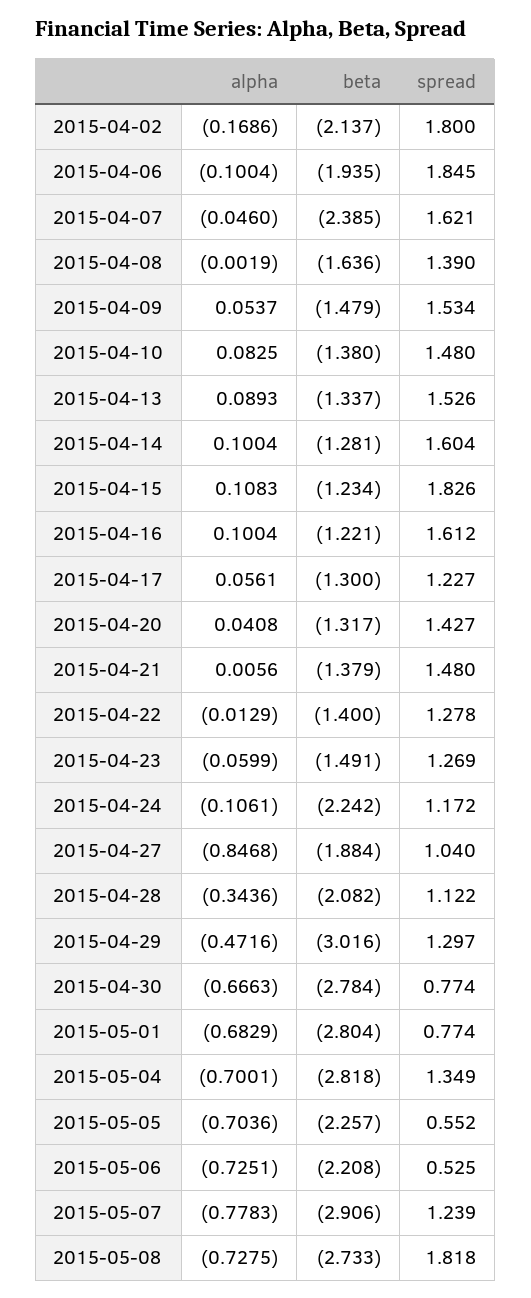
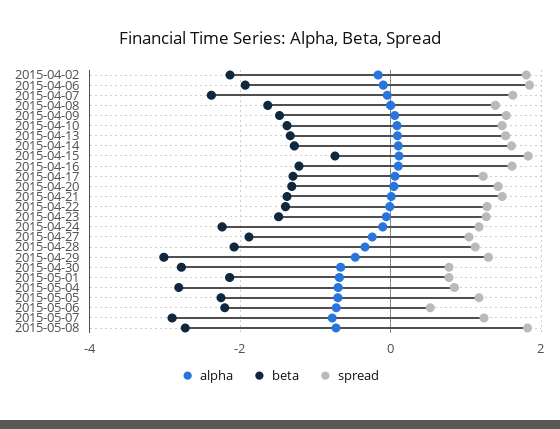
  {
    "alpha": {
      "2015-04-02": -0.1686,
      "2015-04-06": -0.1004,
      "2015-04-07": -0.046,
      "2015-04-08": -0.0019,
      "2015-04-09": 0.0537,
      "2015-04-10": 0.0825,
      "2015-04-13": 0.0893,
      "2015-04-14": 0.1004,
      "2015-04-15": 0.1083,
      "2015-04-16": 0.1004,
      "2015-04-17": 0.0561,
      "2015-04-20": 0.0408,
      "2015-04-21": 0.0056,
      "2015-04-22": -0.0129,
      "2015-04-23": -0.0599,
      "2015-04-24": -0.1061,
-     "2015-04-27": -0.8468,
+     "2015-04-27": -0.2,
      "2015-04-28": -0.3436,
      "2015-04-29": -0.4716,
      "2015-04-30": -0.6663,
      "2015-05-01": -0.6829,
      "2015-05-04": -0.7001,
      "2015-05-05": -0.7036,
      "2015-05-06": -0.7251,
      "2015-05-07": -0.7783,
      "2015-05-08": -0.7275
    },
    "beta": {
      "2015-04-02": -2.137,
      "2015-04-06": -1.935,
      "2015-04-07": -2.385,
      "2015-04-08": -1.636,
      "2015-04-09": -1.479,
      "2015-04-10": -1.38,
      "2015-04-13": -1.337,
      "2015-04-14": -1.281,
-     "2015-04-15": -1.234,
+     "2015-04-15": -0.8,
      "2015-04-16": -1.221,
      "2015-04-17": -1.3,
      "2015-04-20": -1.317,
      "2015-04-21": -1.379,
      "2015-04-22": -1.4,
      "2015-04-23": -1.491,
      "2015-04-24": -2.242,
      "2015-04-27": -1.884,
      "2015-04-28": -2.082,
      "2015-04-29": -3.016,
      "2015-04-30": -2.784,
-     "2015-05-01": -2.804,
+     "2015-05-01": -2.2,
      "2015-05-04": -2.818,
      "2015-05-05": -2.257,
      "2015-05-06": -2.208,
      "2015-05-07": -2.906,
      "2015-05-08": -2.733
    },
    "spread": {
      "2015-04-02": 1.8,
      "2015-04-06": 1.845,
      "2015-04-07": 1.621,
      "2015-04-08": 1.39,
      "2015-04-09": 1.534,
      "2015-04-10": 1.48,
      "2015-04-13": 1.526,
      "2015-04-14": 1.604,
      "2015-04-15": 1.826,
      "2015-04-16": 1.612,
      "2015-04-17": 1.227,
      "2015-04-20": 1.427,
      "2015-04-21": 1.48,
      "2015-04-22": 1.278,
      "2015-04-23": 1.269,
      "2015-04-24": 1.172,
      "2015-04-27": 1.04,
      "2015-04-28": 1.122,
      "2015-04-29": 1.297,
      "2015-04-30": 0.774,
      "2015-05-01": 0.774,
-     "2015-05-04": 1.349,
+     "2015-05-04": 0.8,
-     "2015-05-05": 0.552,
+     "2015-05-05": 1.2,
      "2015-05-06": 0.525,
      "2015-05-07": 1.239,
      "2015-05-08": 1.818
    }
  }

